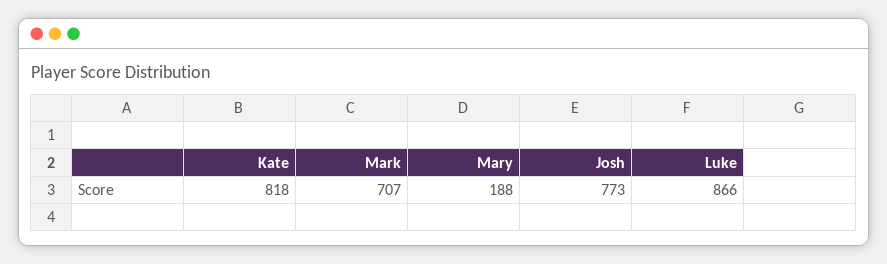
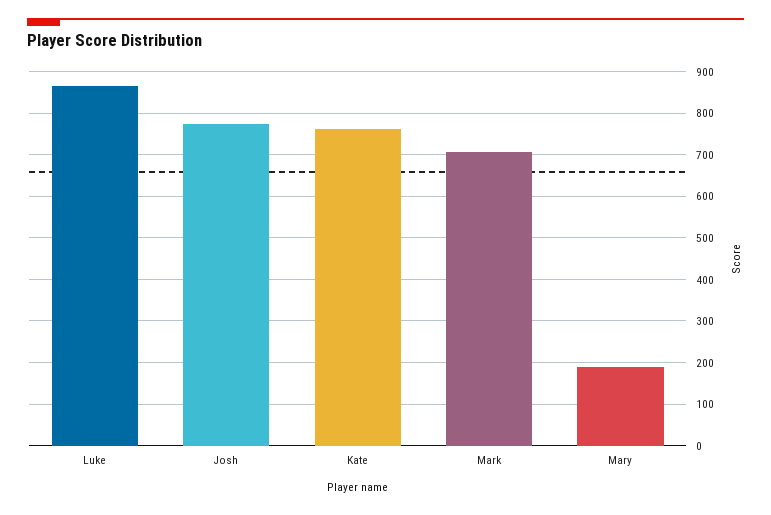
  {
-   "Kate": 818,
+   "Kate": 760,
    "Mark": 707,
    "Mary": 188,
    "Josh": 773,
    "Luke": 866
  }

